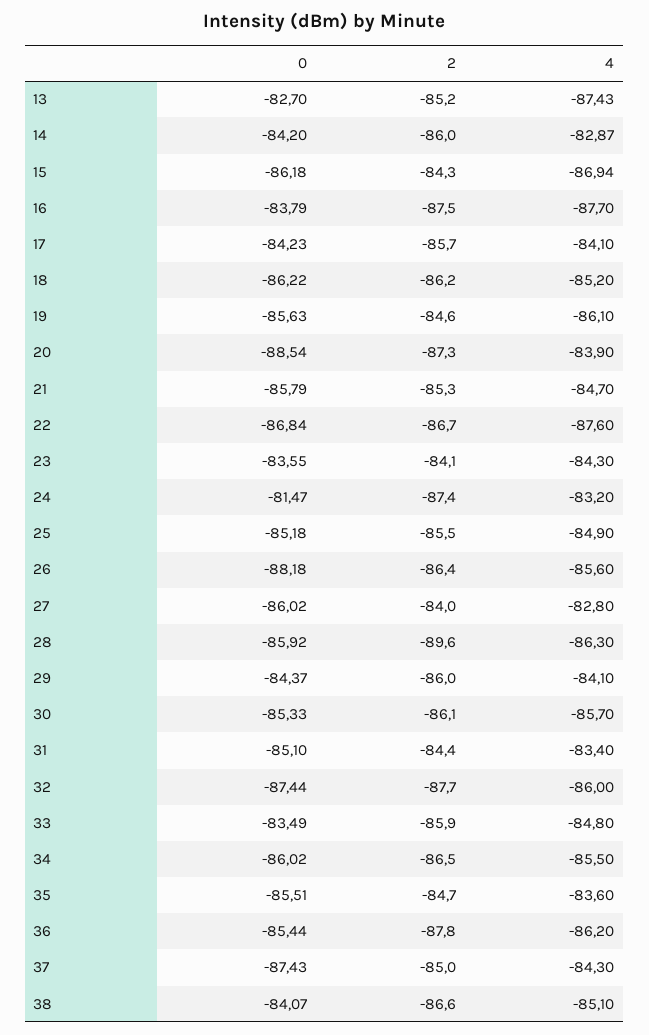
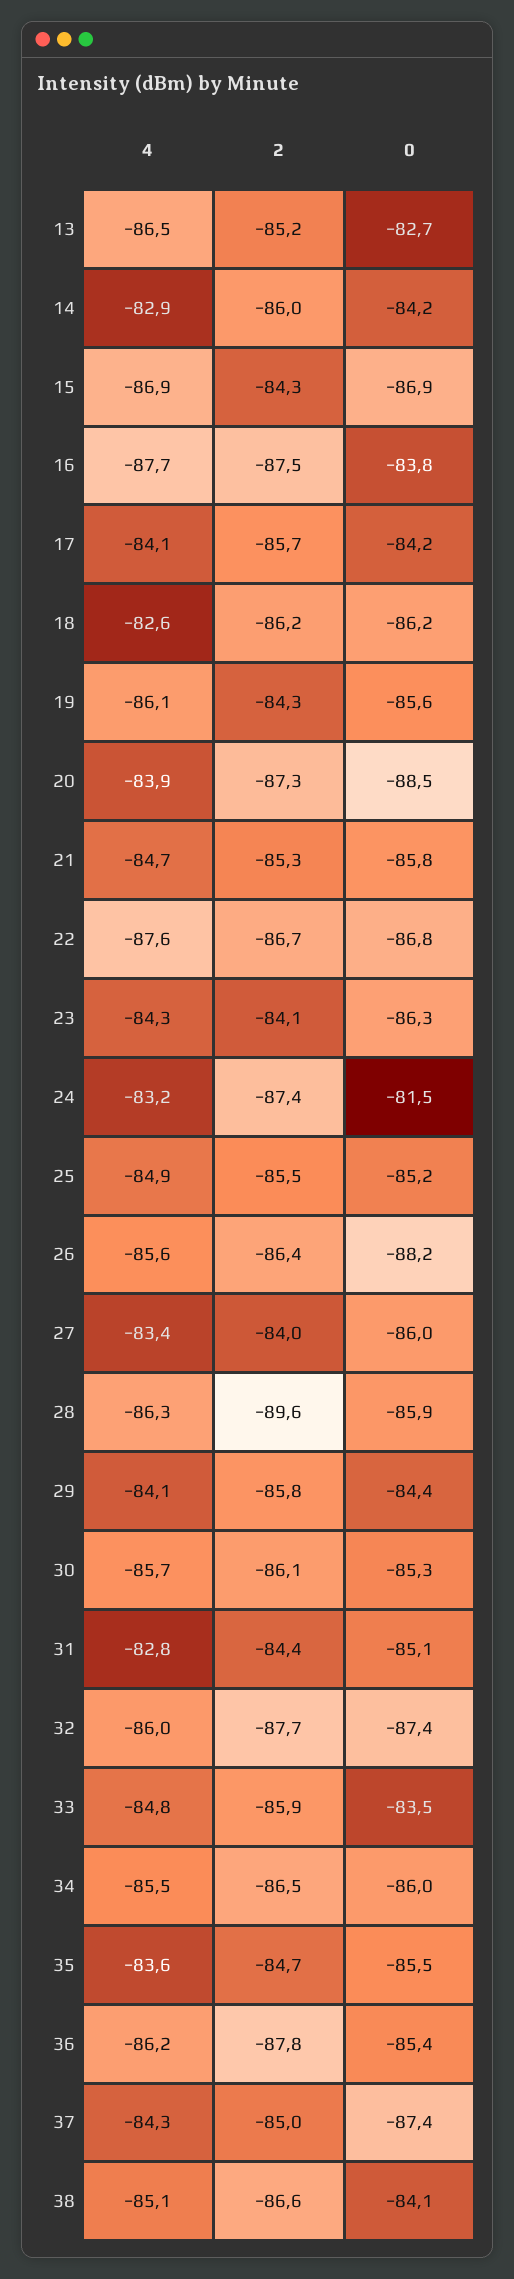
  {
    "0": {
      "13": -82.7,
      "14": -84.2,
-     "15": -86.18,
+     "15": -86.9,
      "16": -83.79,
      "17": -84.23,
      "18": -86.22,
      "19": -85.63,
      "20": -88.54,
      "21": -85.79,
      "22": -86.84,
-     "23": -83.55,
+     "23": -86.3,
      "24": -81.47,
      "25": -85.18,
      "26": -88.18,
      "27": -86.02,
      "28": -85.92,
      "29": -84.37,
      "30": -85.33,
      "31": -85.1,
      "32": -87.44,
      "33": -83.49,
      "34": -86.02,
      "35": -85.51,
      "36": -85.44,
      "37": -87.43,
      "38": -84.07
    },
    "2": {
      "13": -85.2,
      "14": -86,
      "15": -84.3,
      "16": -87.5,
      "17": -85.7,
      "18": -86.2,
-     "19": -84.6,
+     "19": -84.3,
      "20": -87.3,
      "21": -85.3,
      "22": -86.7,
      "23": -84.1,
      "24": -87.4,
      "25": -85.5,
      "26": -86.4,
      "27": -84,
      "28": -89.6,
-     "29": -86,
+     "29": -85.8,
      "30": -86.1,
      "31": -84.4,
      "32": -87.7,
      "33": -85.9,
      "34": -86.5,
      "35": -84.7,
      "36": -87.8,
      "37": -85,
      "38": -86.6
    },
    "4": {
-     "13": -87.43,
+     "13": -86.5,
      "14": -82.87,
      "15": -86.94,
      "16": -87.7,
      "17": -84.1,
-     "18": -85.2,
+     "18": -82.6,
      "19": -86.1,
      "20": -83.9,
      "21": -84.7,
      "22": -87.6,
      "23": -84.3,
      "24": -83.2,
      "25": -84.9,
      "26": -85.6,
-     "27": -82.8,
+     "27": -83.4,
      "28": -86.3,
      "29": -84.1,
      "30": -85.7,
-     "31": -83.4,
+     "31": -82.8,
      "32": -86,
      "33": -84.8,
      "34": -85.5,
      "35": -83.6,
      "36": -86.2,
      "37": -84.3,
      "38": -85.1
    }
  }

